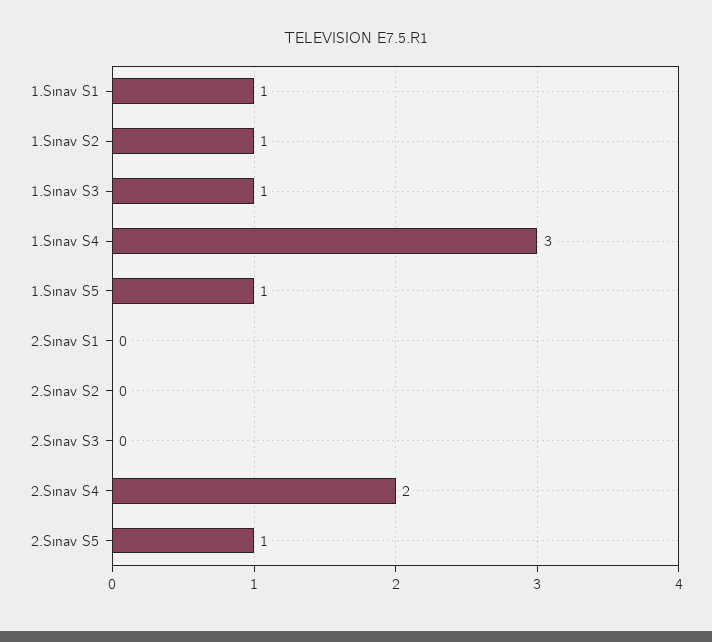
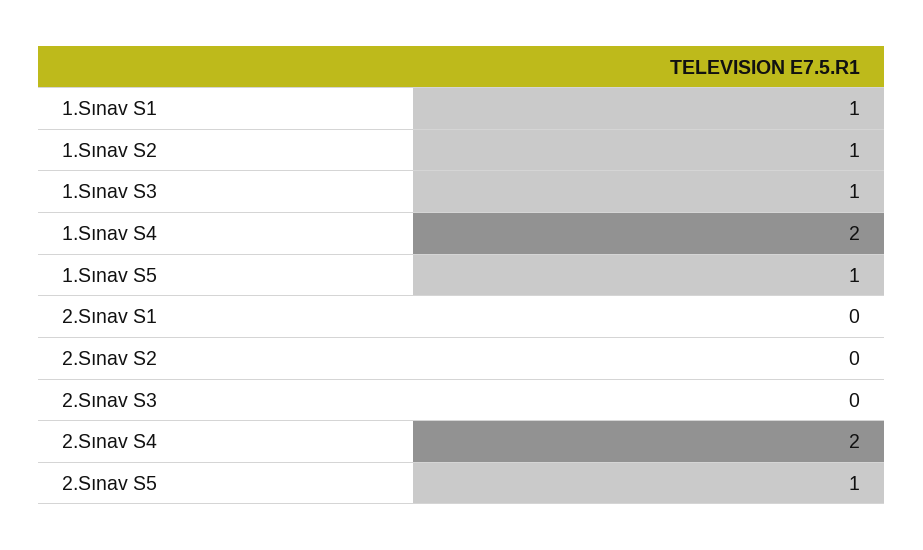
  {
    "1.Sınav S1": 1,
    "1.Sınav S2": 1,
    "1.Sınav S3": 1,
-   "1.Sınav S4": 3,
+   "1.Sınav S4": 2,
    "1.Sınav S5": 1,
    "2.Sınav S1": 0,
    "2.Sınav S2": 0,
    "2.Sınav S3": 0,
    "2.Sınav S4": 2,
    "2.Sınav S5": 1
  }

